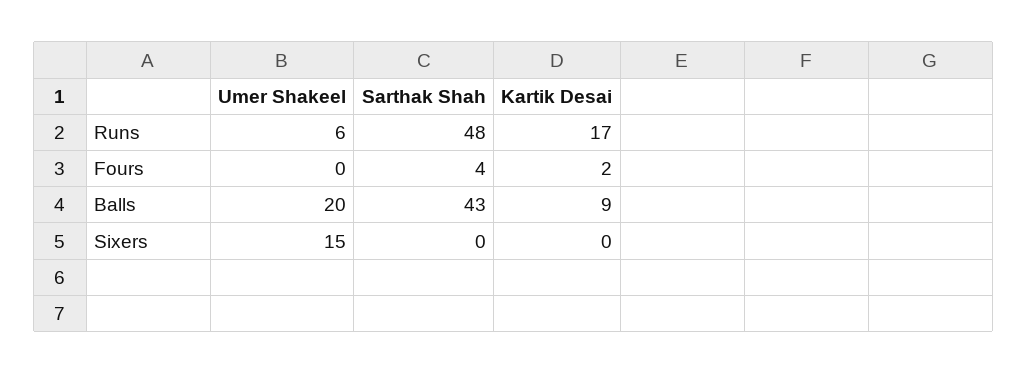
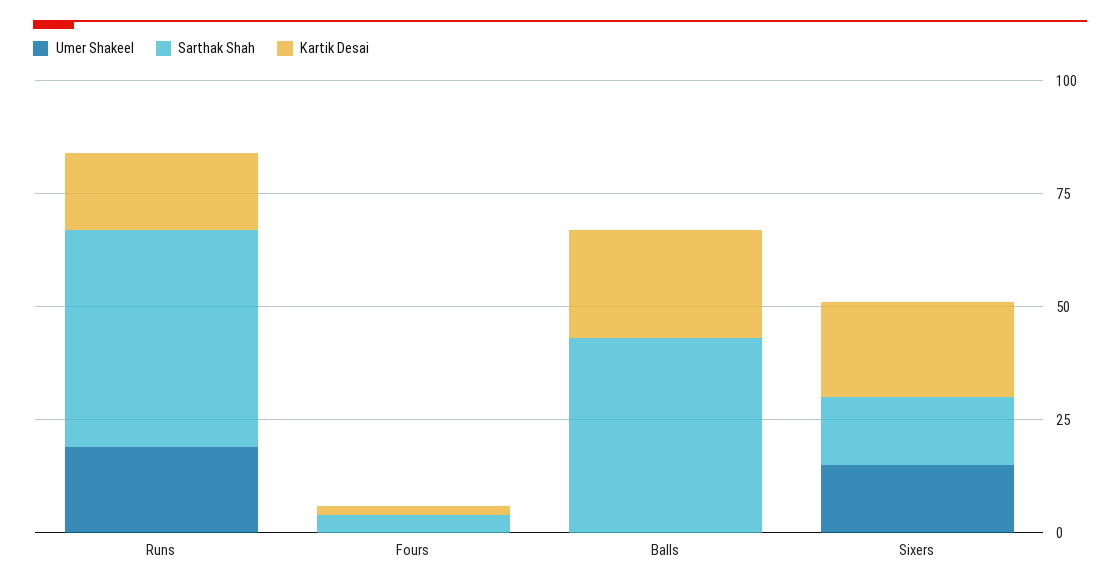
  {
    "Umer Shakeel": {
-     "Runs": 6,
+     "Runs": 20,
      "Fours": 0,
-     "Balls": 20,
+     "Balls": 0,
      "Sixers": 15
    },
    "Sarthak Shah": {
      "Runs": 48,
      "Fours": 4,
      "Balls": 43,
-     "Sixers": 0
+     "Sixers": 15
    },
    "Kartik Desai": {
      "Runs": 17,
      "Fours": 2,
-     "Balls": 9,
+     "Balls": 25,
-     "Sixers": 0
+     "Sixers": 20
    }
  }

